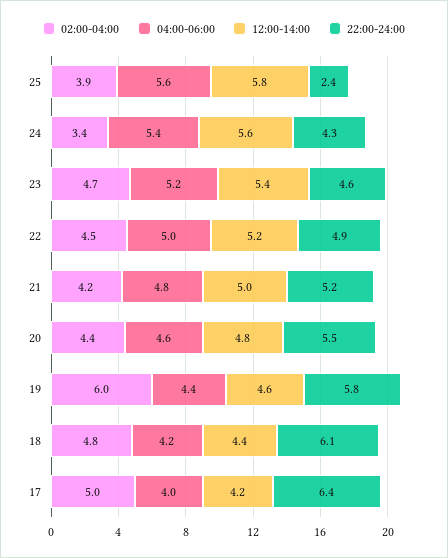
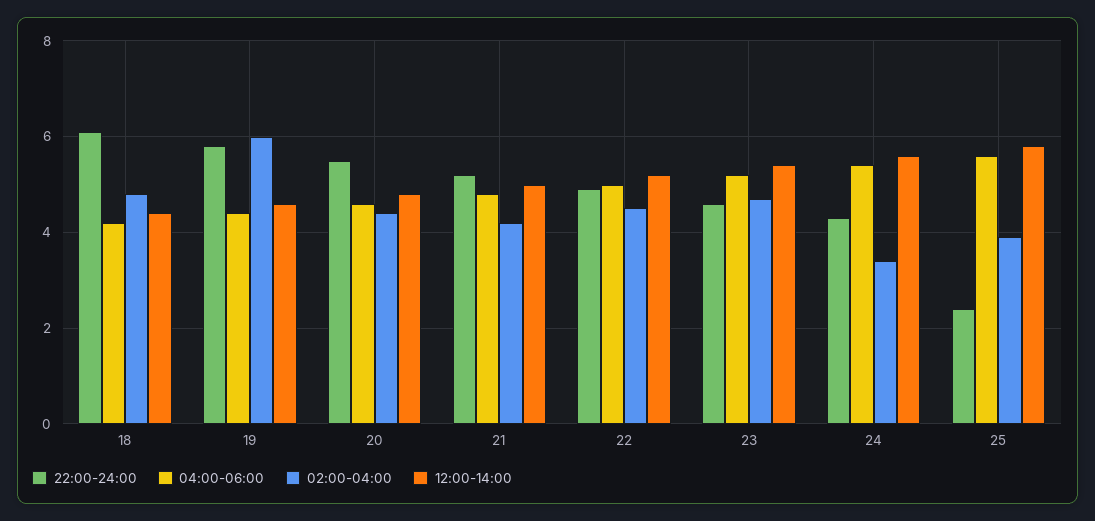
  {
    "02:00-04:00": {
      "25": 3.9,
      "24": 3.4,
      "23": 4.7,
      "22": 4.5,
      "21": 4.2,
      "20": 4.4,
      "19": 6,
-     "18": 4.8,
+     "18": 4.8
-     "17": 5
    },
    "04:00-06:00": {
      "25": 5.6,
      "24": 5.4,
      "23": 5.2,
      "22": 5,
      "21": 4.8,
      "20": 4.6,
      "19": 4.4,
-     "18": 4.2,
+     "18": 4.2
-     "17": 4
    },
    "12:00-14:00": {
      "25": 5.8,
      "24": 5.6,
      "23": 5.4,
      "22": 5.2,
      "21": 5,
      "20": 4.8,
      "19": 4.6,
-     "18": 4.4,
+     "18": 4.4
-     "17": 4.2
    },
    "22:00-24:00": {
      "25": 2.4,
      "24": 4.3,
      "23": 4.6,
      "22": 4.9,
      "21": 5.2,
      "20": 5.5,
      "19": 5.8,
-     "18": 6.1,
+     "18": 6.1
-     "17": 6.4
    }
  }

